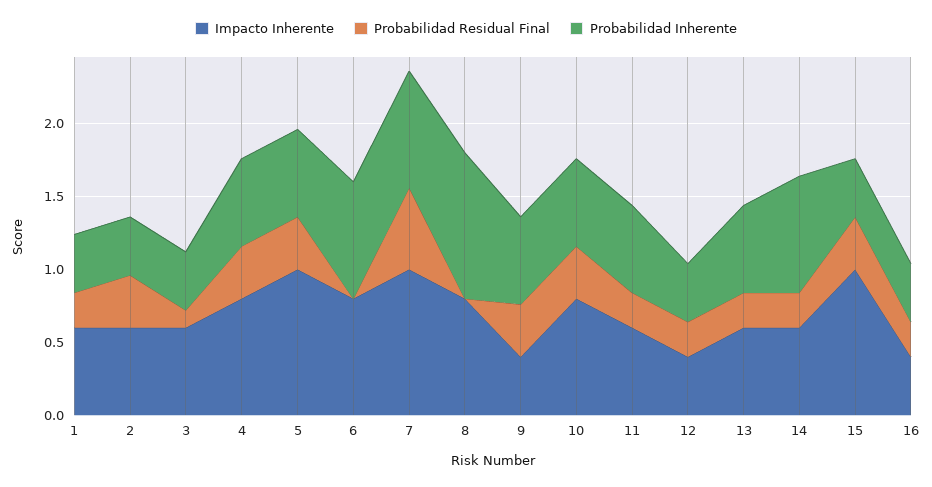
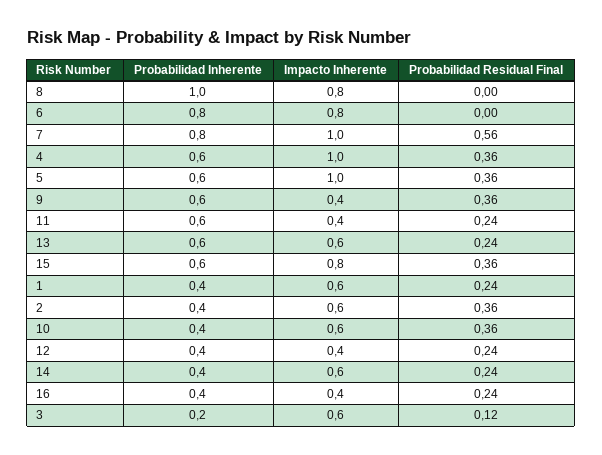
  {
    "Impacto Inherente": {
      "1": 0.6,
      "2": 0.6,
      "3": 0.6,
-     "4": 0.8,
+     "4": 1,
      "5": 1,
      "6": 0.8,
      "7": 1,
      "8": 0.8,
      "9": 0.4,
-     "10": 0.8,
+     "10": 0.6,
-     "11": 0.6,
+     "11": 0.4,
      "12": 0.4,
      "13": 0.6,
      "14": 0.6,
-     "15": 1,
+     "15": 0.8,
      "16": 0.4
    },
    "Probabilidad Residual Final": {
      "1": 0.24,
      "2": 0.36,
      "3": 0.12,
      "4": 0.36,
      "5": 0.36,
      "6": 0,
      "7": 0.56,
      "8": 0,
      "9": 0.36,
      "10": 0.36,
      "11": 0.24,
      "12": 0.24,
      "13": 0.24,
      "14": 0.24,
      "15": 0.36,
      "16": 0.24
    },
    "Probabilidad Inherente": {
      "1": 0.4,
      "2": 0.4,
-     "3": 0.4,
+     "3": 0.2,
      "4": 0.6,
      "5": 0.6,
      "6": 0.8,
      "7": 0.8,
      "8": 1,
      "9": 0.6,
-     "10": 0.6,
+     "10": 0.4,
      "11": 0.6,
      "12": 0.4,
      "13": 0.6,
-     "14": 0.8,
+     "14": 0.4,
-     "15": 0.4,
+     "15": 0.6,
      "16": 0.4
    }
  }

